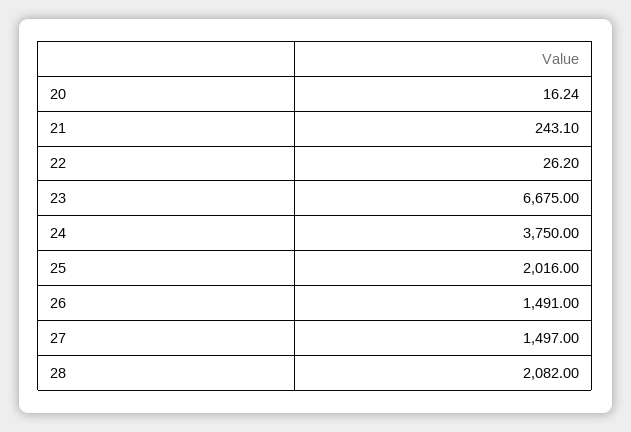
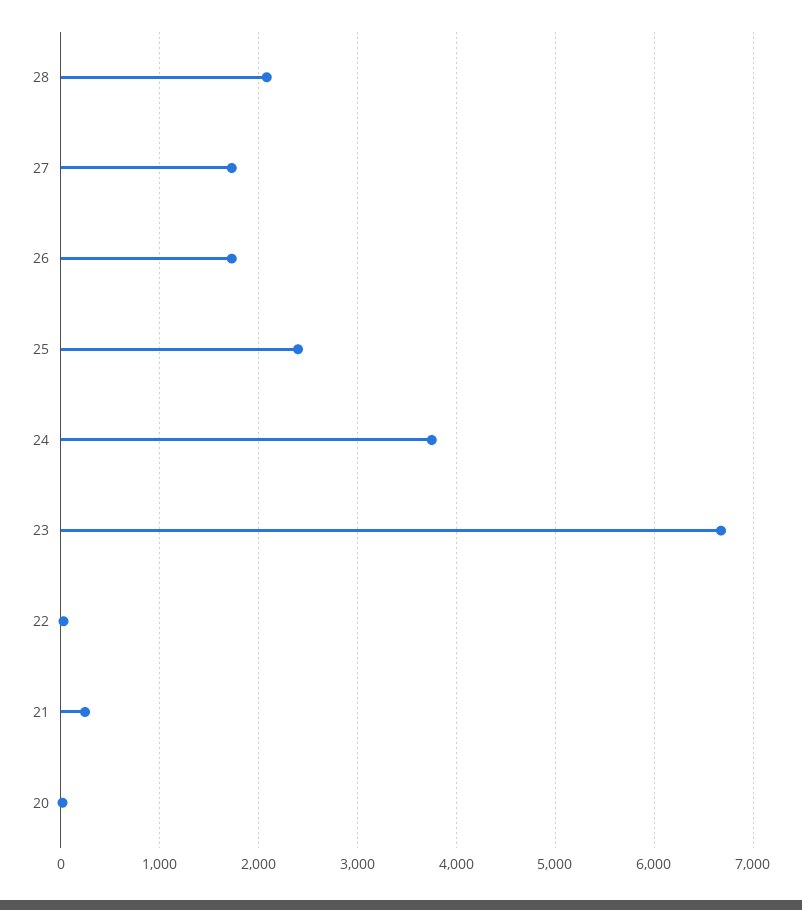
  {
    "20": 16.24,
    "21": 243.1,
    "22": 26.2,
    "23": 6675,
    "24": 3750,
-   "25": 2016,
+   "25": 2400,
-   "26": 1491,
+   "26": 1700,
-   "27": 1497,
+   "27": 1700,
    "28": 2082
  }

